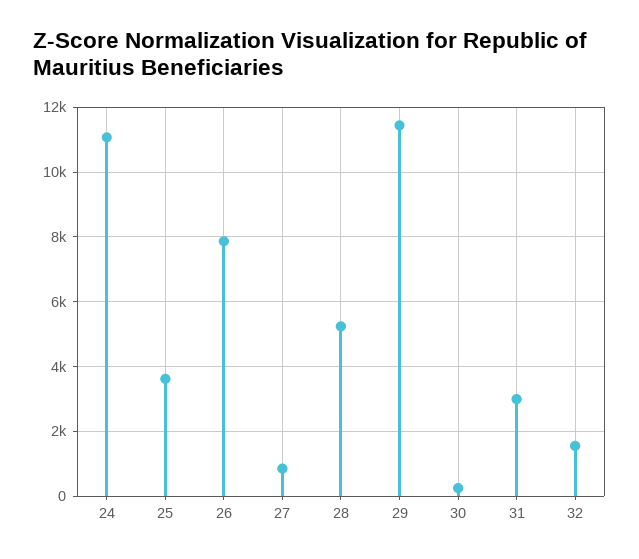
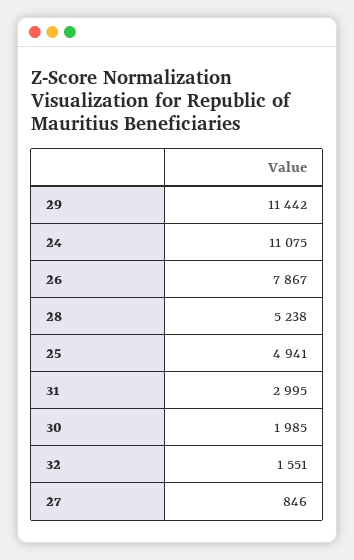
  {
    "24": 11075,
-   "25": 3600,
+   "25": 4941,
    "26": 7867,
    "27": 846,
    "28": 5238,
    "29": 11442,
-   "30": 200,
+   "30": 1985,
    "31": 2995,
    "32": 1551
  }

